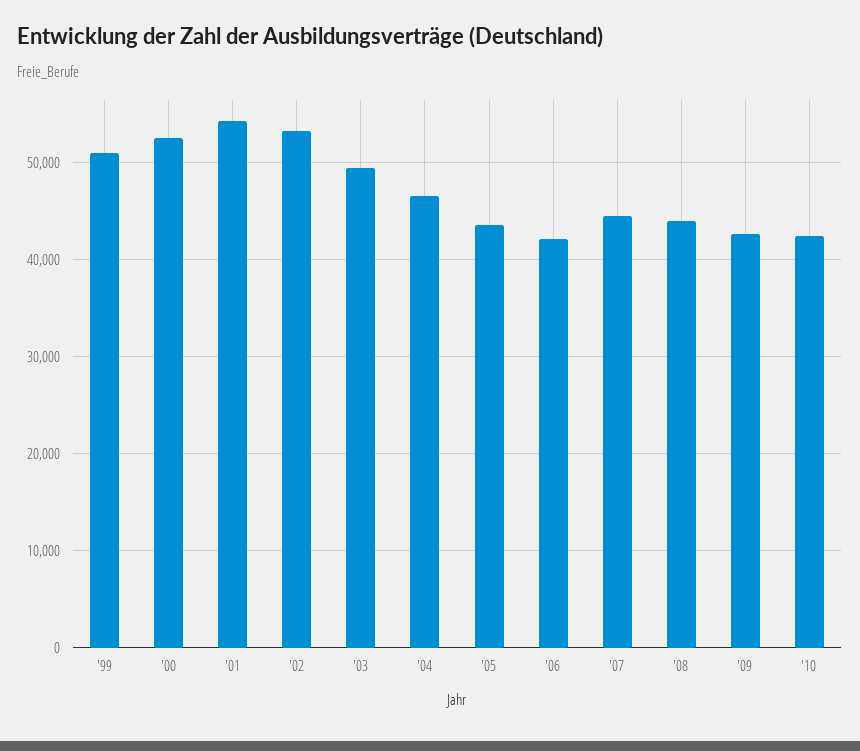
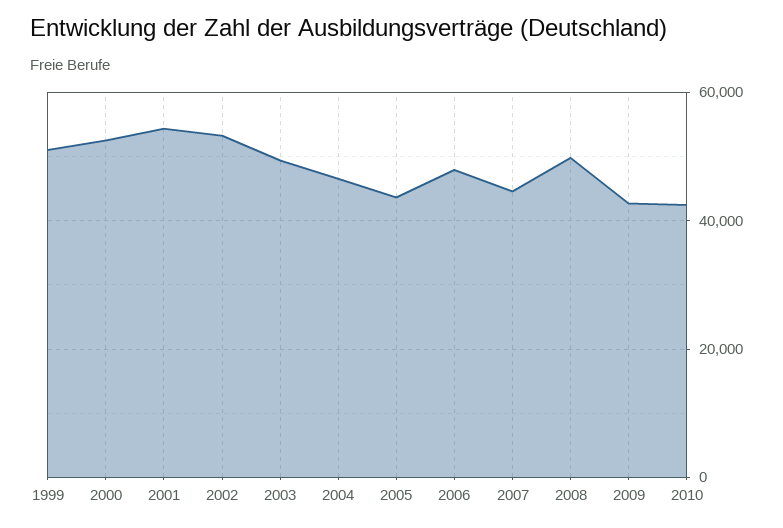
  {
    "'99": 51000,
    "'00": 52000,
    "'01": 54000,
    "'02": 53000,
    "'03": 49000,
    "'04": 47000,
    "'05": 44000,
-   "'06": 42000,
+   "'06": 48000,
    "'07": 45000,
-   "'08": 44000,
+   "'08": 50000,
    "'09": 43000,
    "'10": 42000
  }

